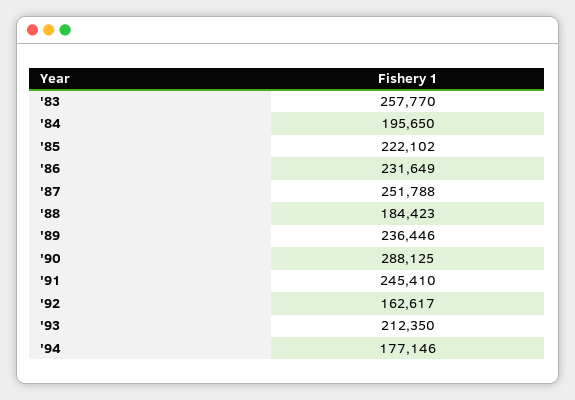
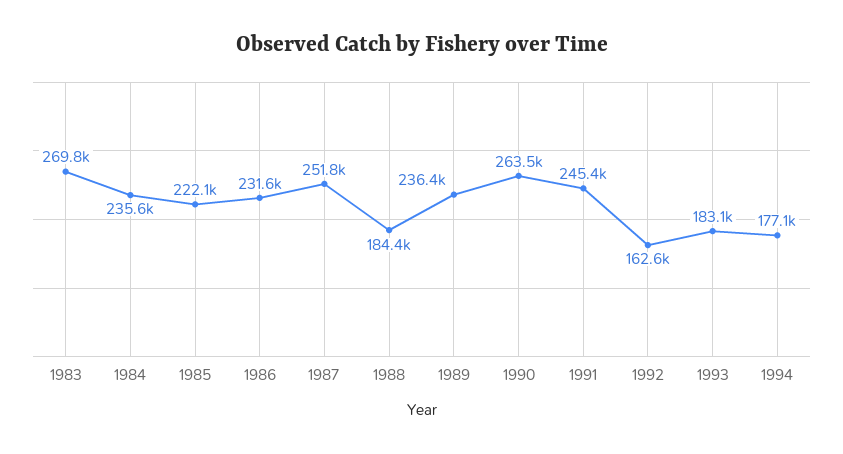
  {
-   "'83": 257770,
+   "'83": 269800,
-   "'84": 195650,
+   "'84": 235600,
    "'85": 222102,
    "'86": 231649,
    "'87": 251788,
    "'88": 184423,
    "'89": 236446,
-   "'90": 288125,
+   "'90": 263500,
    "'91": 245410,
    "'92": 162617,
-   "'93": 212350,
+   "'93": 183100,
    "'94": 177146
  }

